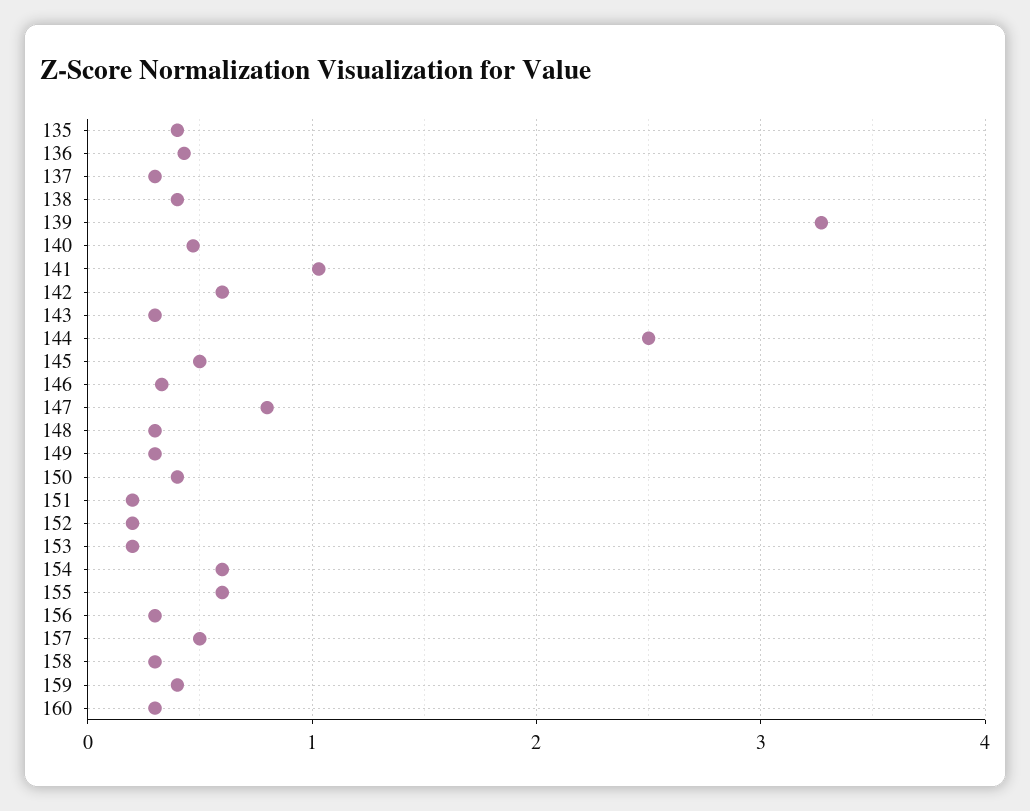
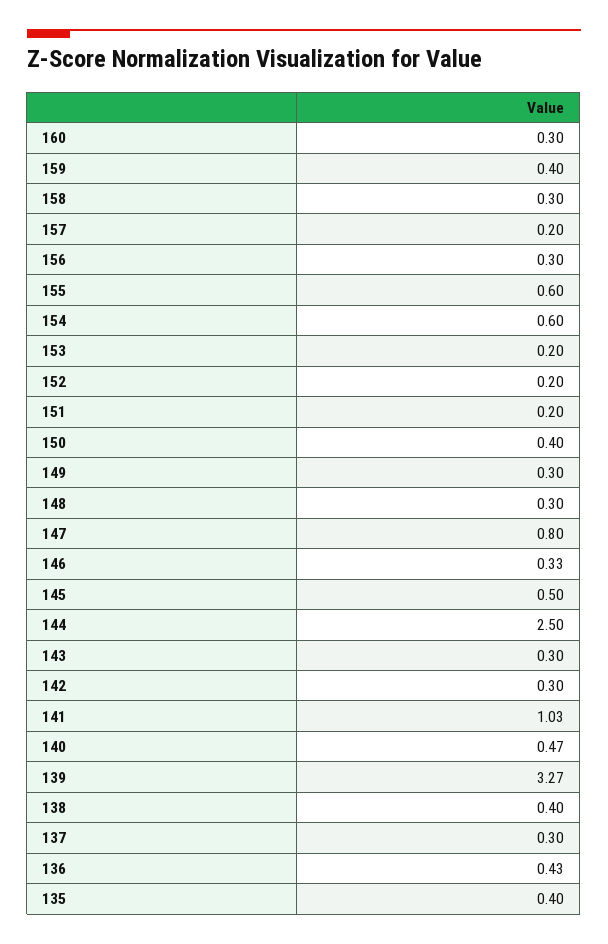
  {
    "135": 0.4,
    "136": 0.43,
    "137": 0.3,
    "138": 0.4,
    "139": 3.27,
    "140": 0.47,
    "141": 1.03,
-   "142": 0.6,
+   "142": 0.3,
    "143": 0.3,
    "144": 2.5,
    "145": 0.5,
    "146": 0.33,
    "147": 0.8,
    "148": 0.3,
    "149": 0.3,
    "150": 0.4,
    "151": 0.2,
    "152": 0.2,
    "153": 0.2,
    "154": 0.6,
    "155": 0.6,
    "156": 0.3,
-   "157": 0.5,
+   "157": 0.2,
    "158": 0.3,
    "159": 0.4,
    "160": 0.3
  }

